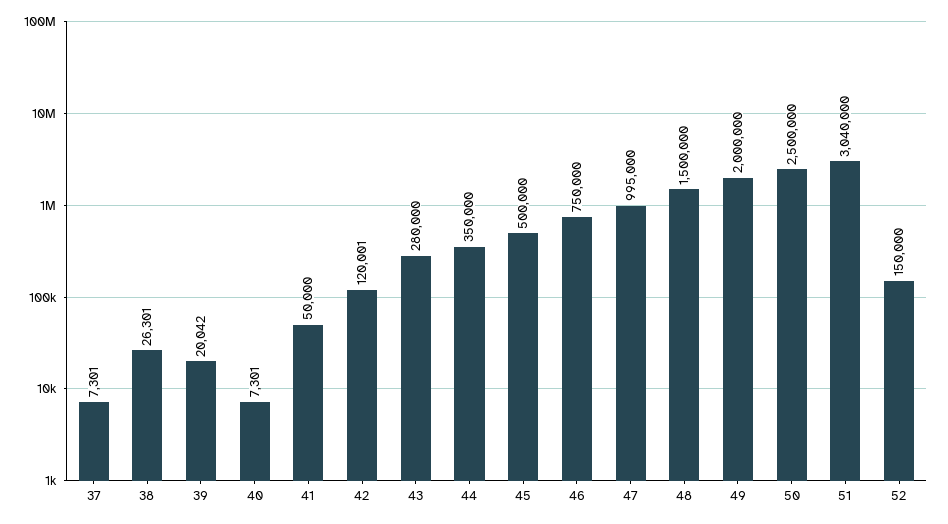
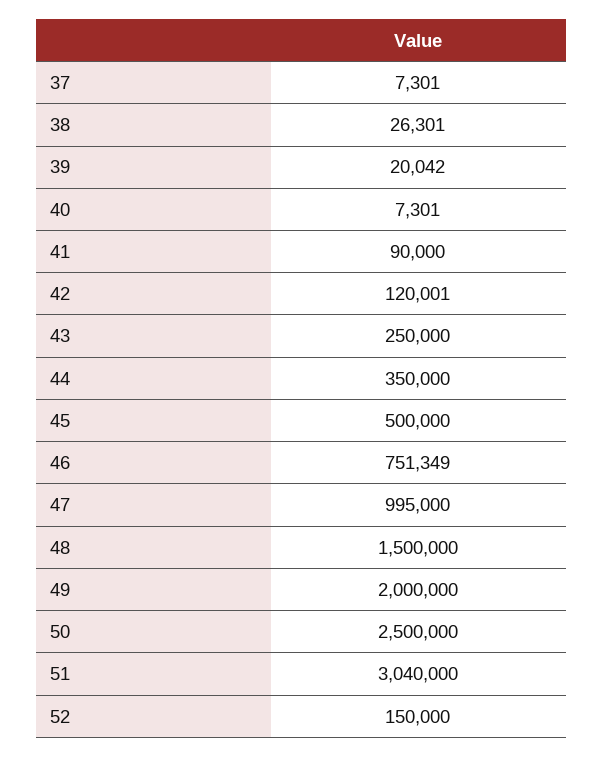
  {
    "37": 7301,
    "38": 26301,
    "39": 20042,
    "40": 7301,
-   "41": 50000,
+   "41": 90000,
    "42": 120001,
-   "43": 280000,
+   "43": 250000,
    "44": 350000,
    "45": 500000,
-   "46": 750000,
+   "46": 751349,
    "47": 995000,
    "48": 1500000,
    "49": 2000000,
    "50": 2500000,
    "51": 3040000,
    "52": 150000
  }

